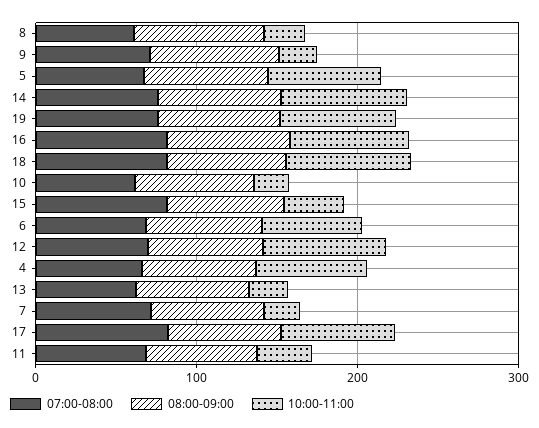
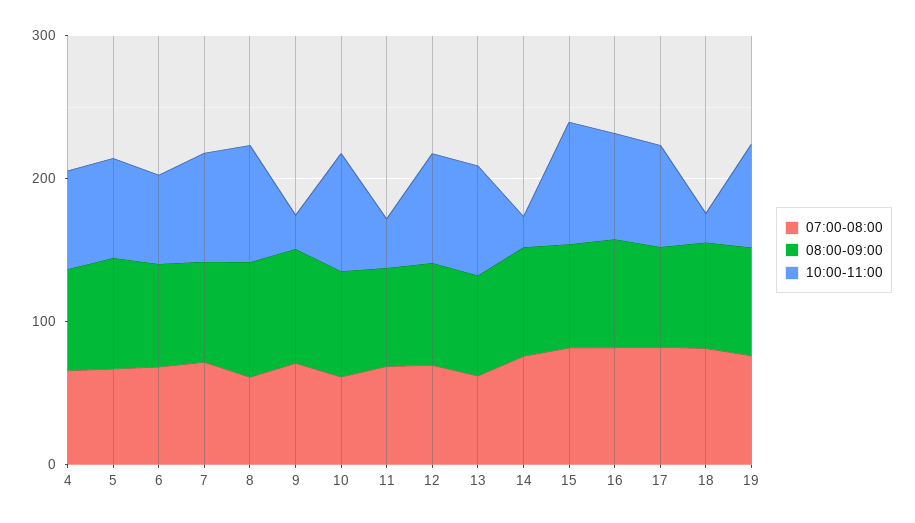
  {
    "07:00-08:00": {
      "8": 60,
      "9": 80,
      "5": 60,
      "14": 80,
      "19": 80,
      "16": 80,
      "18": 80,
      "10": 60,
      "15": 80,
      "6": 60,
      "12": 60,
      "4": 60,
      "13": 60,
      "7": 80,
      "17": 80,
      "11": 60
    },
    "08:00-09:00": {
      "8": 80,
      "9": 80,
      "5": 80,
      "14": 80,
      "19": 80,
      "16": 80,
      "18": 80,
      "10": 80,
      "15": 80,
      "6": 80,
      "12": 80,
      "4": 80,
      "13": 80,
      "7": 80,
      "17": 80,
      "11": 60
    },
    "10:00-11:00": {
-     "8": 20,
+     "8": 80,
      "9": 20,
      "5": 60,
-     "14": 80,
+     "14": 20,
      "19": 80,
      "16": 80,
-     "18": 80,
+     "18": 20,
-     "10": 20,
+     "10": 80,
-     "15": 40,
+     "15": 80,
      "6": 60,
      "12": 80,
      "4": 60,
-     "13": 20,
+     "13": 80,
-     "7": 20,
+     "7": 80,
      "17": 80,
      "11": 40
    }
  }

